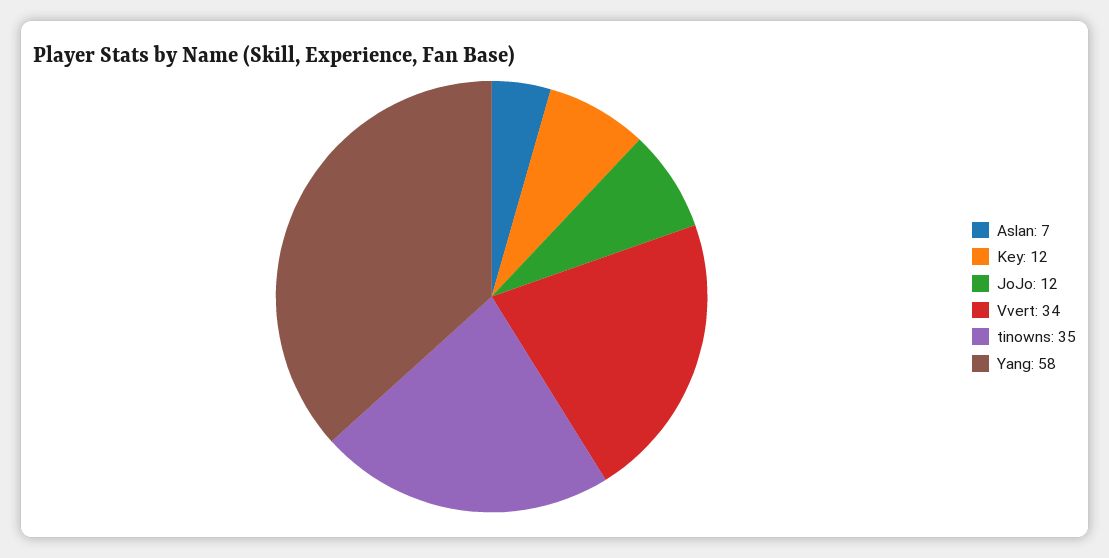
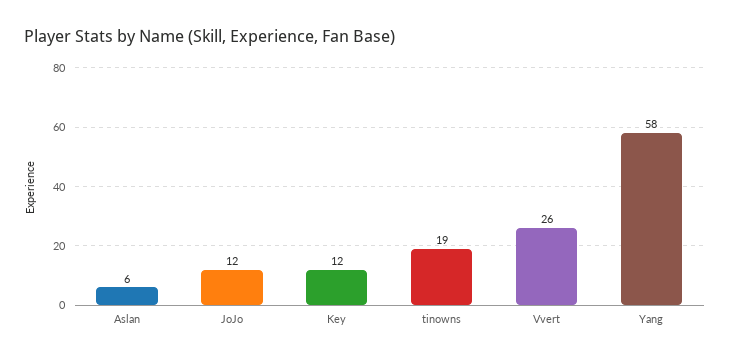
  {
-   "Aslan": 7,
+   "Aslan": 6,
    "Key": 12,
    "JoJo": 12,
-   "Vvert": 34,
+   "Vvert": 26,
-   "tinowns": 35,
+   "tinowns": 19,
    "Yang": 58
  }

